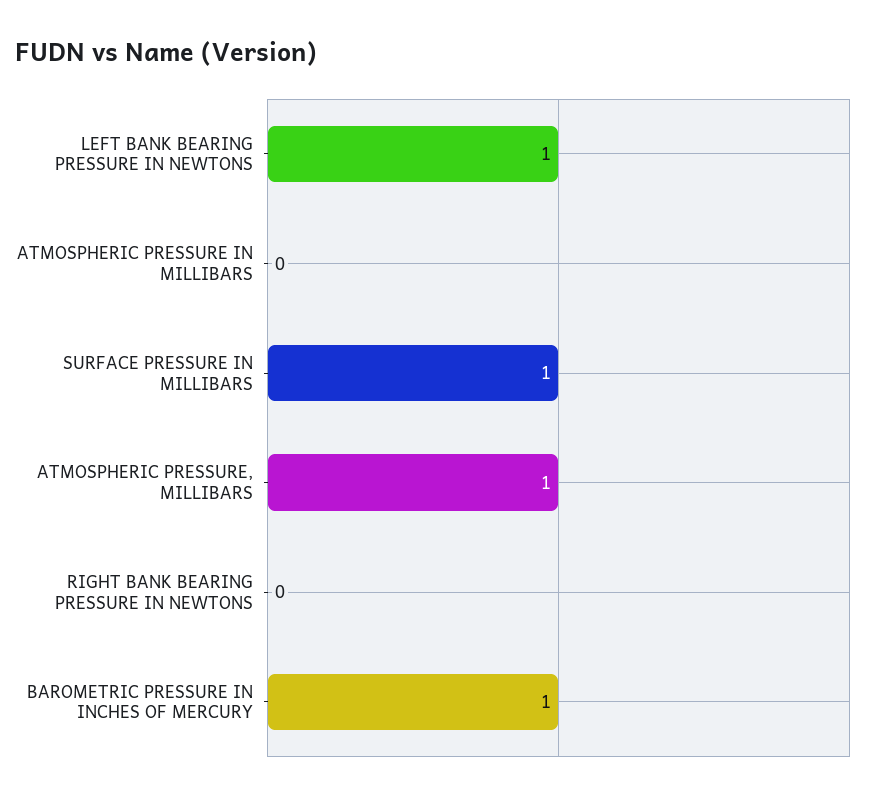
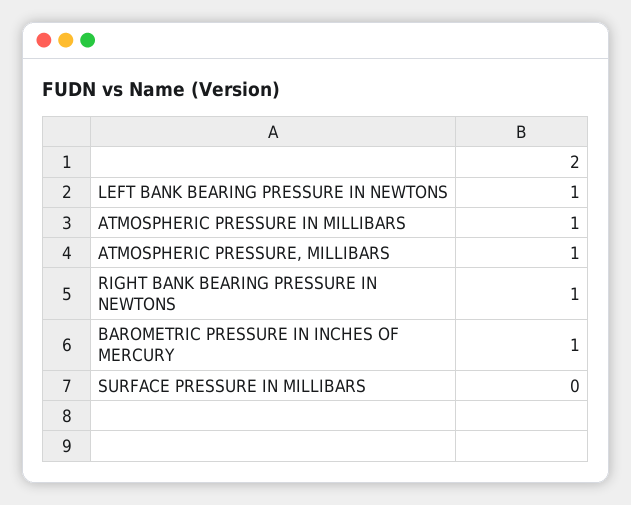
  {
    "LEFT BANK BEARING PRESSURE IN NEWTONS": 1,
-   "ATMOSPHERIC PRESSURE IN MILLIBARS": 0,
+   "ATMOSPHERIC PRESSURE IN MILLIBARS": 1,
-   "SURFACE PRESSURE IN MILLIBARS": 1,
+   "SURFACE PRESSURE IN MILLIBARS": 0,
    "ATMOSPHERIC PRESSURE, MILLIBARS": 1,
-   "RIGHT BANK BEARING PRESSURE IN NEWTONS": 0,
+   "RIGHT BANK BEARING PRESSURE IN NEWTONS": 1,
    "BAROMETRIC PRESSURE IN INCHES OF MERCURY": 1
  }

